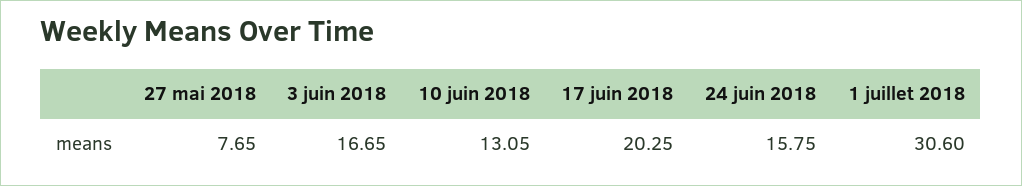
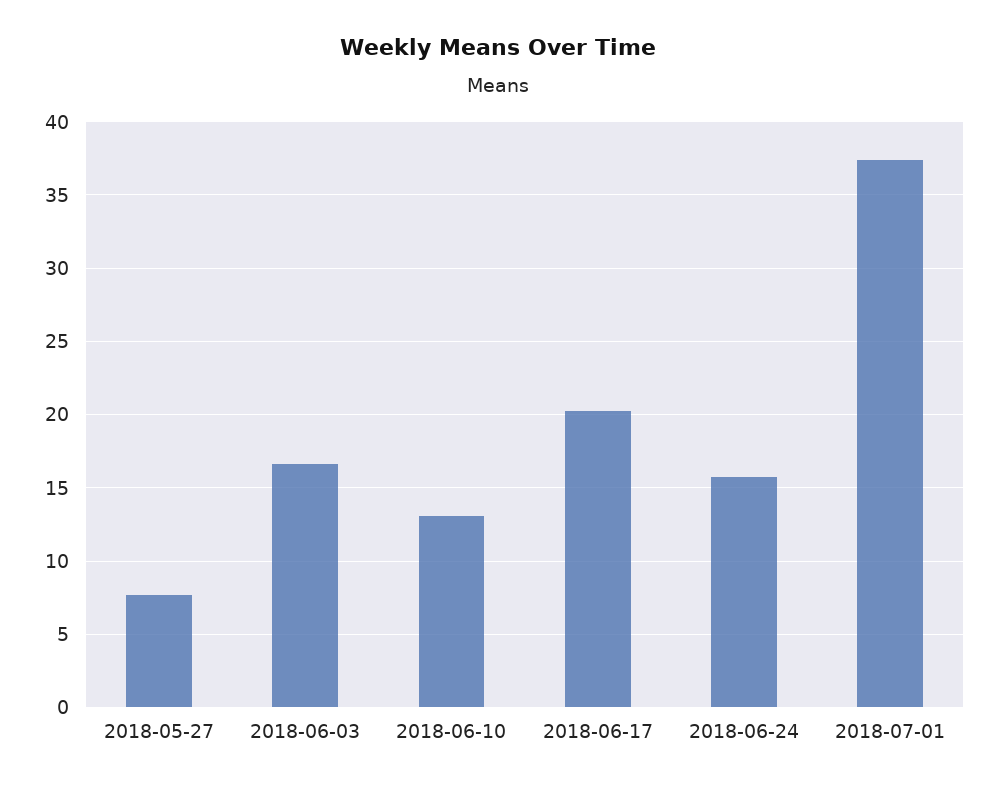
  {
    "27 mai 2018": 7.65,
    "3 juin 2018": 16.65,
    "10 juin 2018": 13.05,
    "17 juin 2018": 20.25,
    "24 juin 2018": 15.75,
-   "1 juillet 2018": 30.6
+   "1 juillet 2018": 37.5
  }

